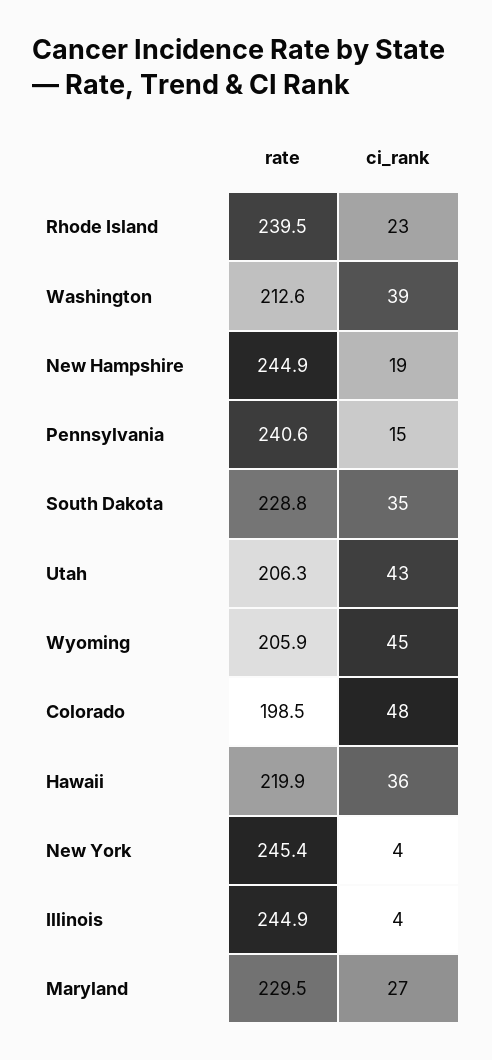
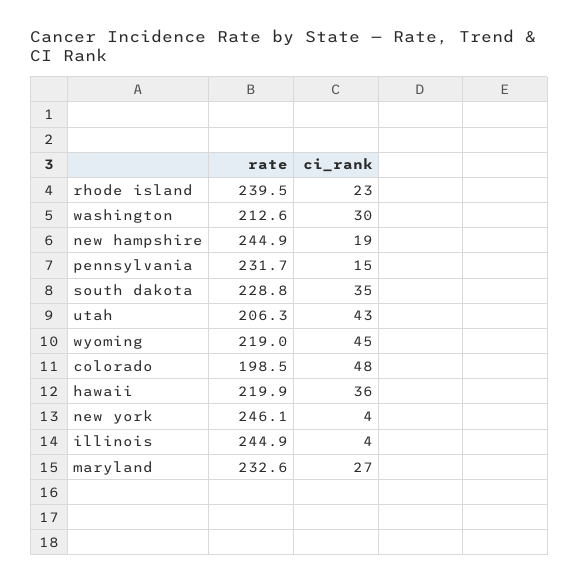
  {
    "rate": {
      "Rhode Island": 239.5,
      "Washington": 212.6,
      "New Hampshire": 244.9,
-     "Pennsylvania": 240.6,
+     "Pennsylvania": 231.7,
      "South Dakota": 228.8,
      "Utah": 206.3,
-     "Wyoming": 205.9,
+     "Wyoming": 219,
      "Colorado": 198.5,
      "Hawaii": 219.9,
-     "New York": 245.4,
+     "New York": 246.1,
      "Illinois": 244.9,
-     "Maryland": 229.5
+     "Maryland": 232.6
    },
    "ci_rank": {
      "Rhode Island": 23,
-     "Washington": 39,
+     "Washington": 30,
      "New Hampshire": 19,
      "Pennsylvania": 15,
      "South Dakota": 35,
      "Utah": 43,
      "Wyoming": 45,
      "Colorado": 48,
      "Hawaii": 36,
      "New York": 4,
      "Illinois": 4,
      "Maryland": 27
    }
  }

